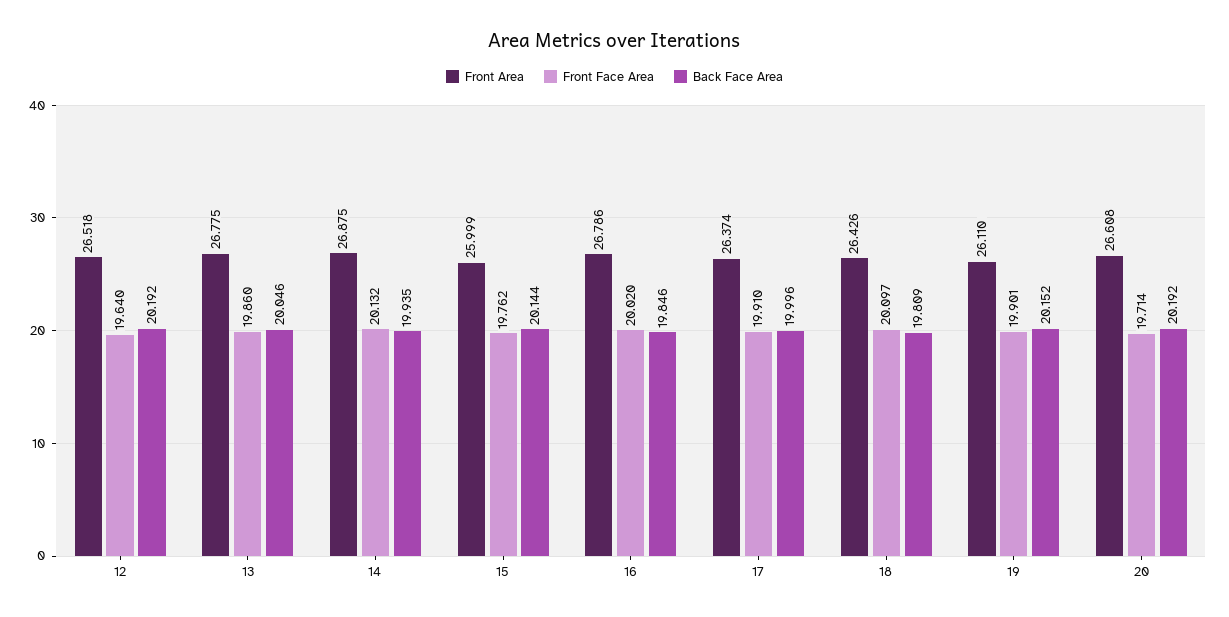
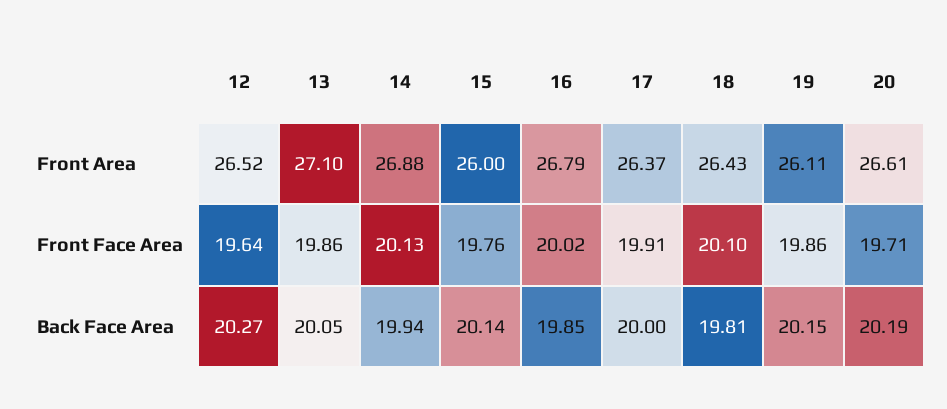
  {
    "Front Area": {
      "12": 26.518,
-     "13": 26.775,
+     "13": 27.1,
      "14": 26.875,
      "15": 25.999,
      "16": 26.786,
      "17": 26.374,
      "18": 26.426,
      "19": 26.11,
      "20": 26.608
    },
    "Front Face Area": {
      "12": 19.64,
      "13": 19.86,
      "14": 20.132,
      "15": 19.762,
      "16": 20.02,
      "17": 19.91,
      "18": 20.097,
-     "19": 19.901,
+     "19": 19.86,
      "20": 19.714
    },
    "Back Face Area": {
-     "12": 20.192,
+     "12": 20.27,
      "13": 20.046,
      "14": 19.935,
      "15": 20.144,
      "16": 19.846,
      "17": 19.996,
      "18": 19.809,
      "19": 20.152,
      "20": 20.192
    }
  }

